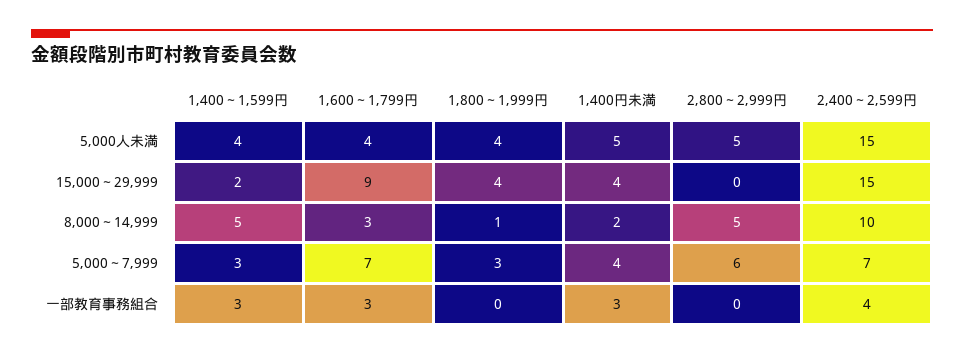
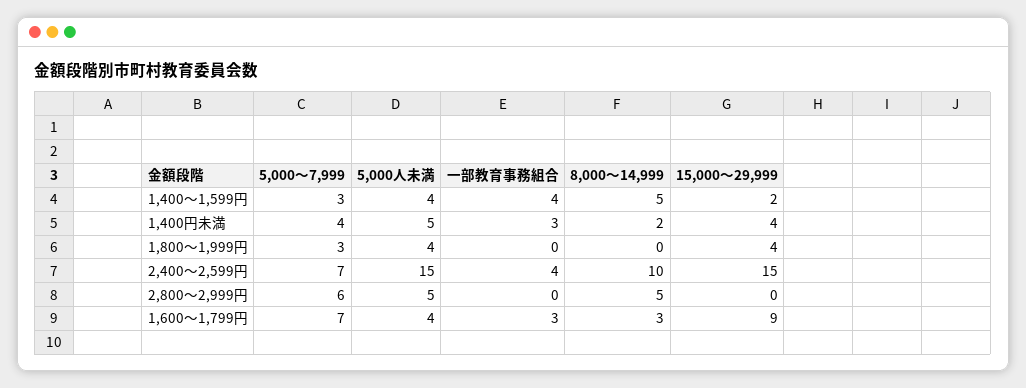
  {
    "1,400～1,599円": {
      "5,000人未満": 4,
      "15,000～29,999": 2,
      "8,000～14,999": 5,
      "5,000～7,999": 3,
-     "一部教育事務組合": 3
+     "一部教育事務組合": 4
    },
    "1,600～1,799円": {
      "5,000人未満": 4,
      "15,000～29,999": 9,
      "8,000～14,999": 3,
      "5,000～7,999": 7,
      "一部教育事務組合": 3
    },
    "1,800～1,999円": {
      "5,000人未満": 4,
      "15,000～29,999": 4,
-     "8,000～14,999": 1,
+     "8,000～14,999": 0,
      "5,000～7,999": 3,
      "一部教育事務組合": 0
    },
    "1,400円未満": {
      "5,000人未満": 5,
      "15,000～29,999": 4,
      "8,000～14,999": 2,
      "5,000～7,999": 4,
      "一部教育事務組合": 3
    },
    "2,800～2,999円": {
      "5,000人未満": 5,
      "15,000～29,999": 0,
      "8,000～14,999": 5,
      "5,000～7,999": 6,
      "一部教育事務組合": 0
    },
    "2,400～2,599円": {
      "5,000人未満": 15,
      "15,000～29,999": 15,
      "8,000～14,999": 10,
      "5,000～7,999": 7,
      "一部教育事務組合": 4
    }
  }

